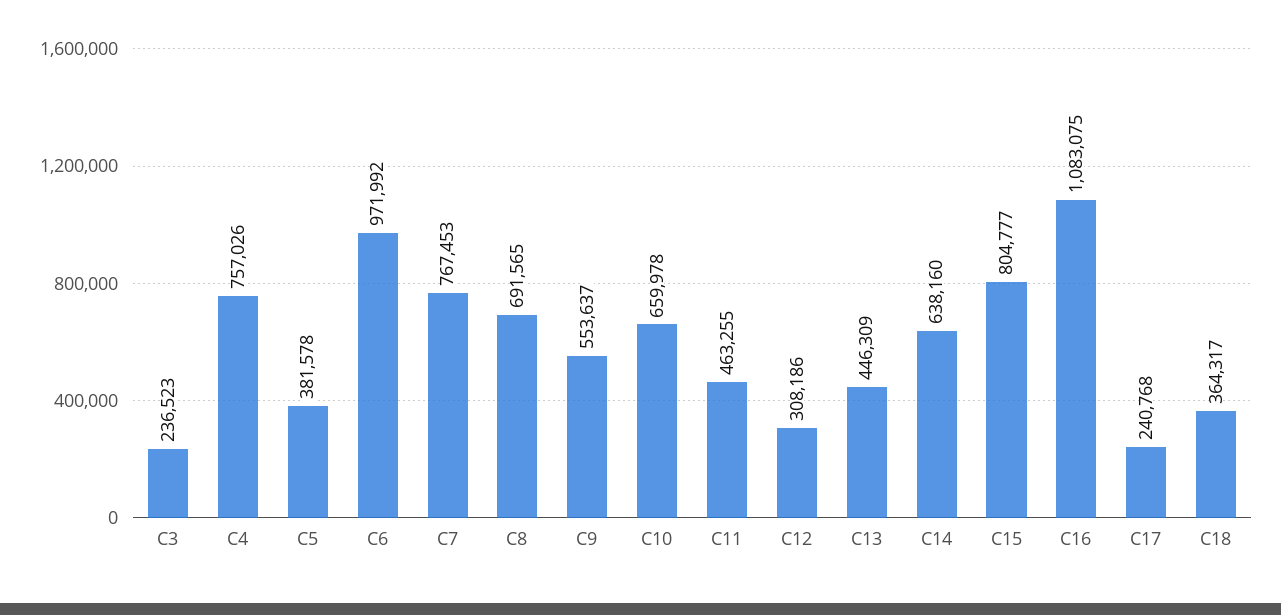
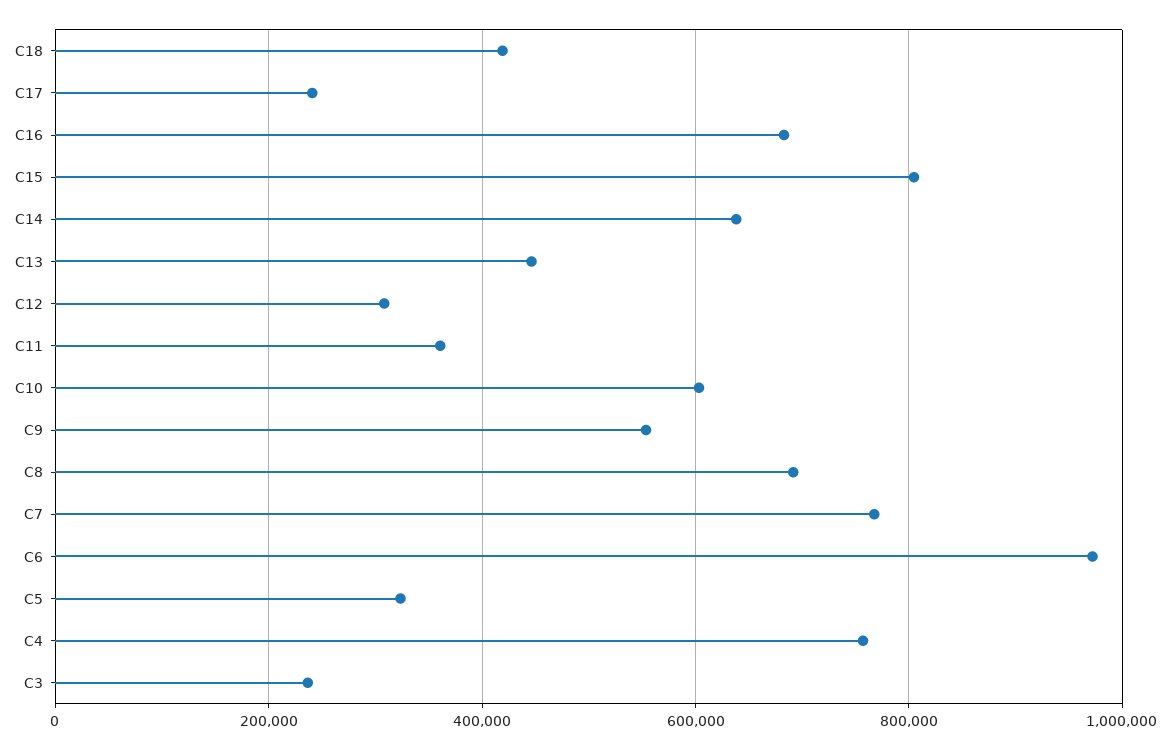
  {
    "C3": 236523,
    "C4": 757026,
-   "C5": 381578,
+   "C5": 320000,
    "C6": 971992,
    "C7": 767453,
    "C8": 691565,
    "C9": 553637,
-   "C10": 659978,
+   "C10": 600000,
-   "C11": 463255,
+   "C11": 360000,
    "C12": 308186,
    "C13": 446309,
    "C14": 638160,
    "C15": 804777,
-   "C16": 1083075,
+   "C16": 680000,
    "C17": 240768,
-   "C18": 364317
+   "C18": 420000
  }

